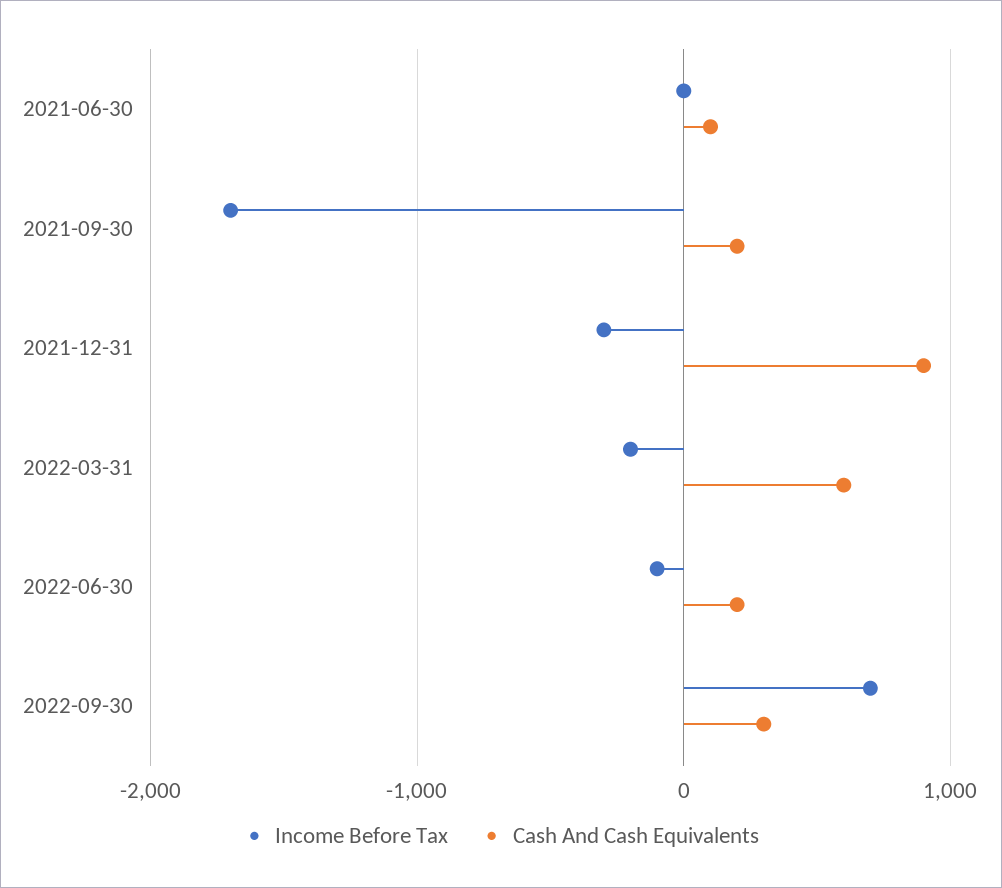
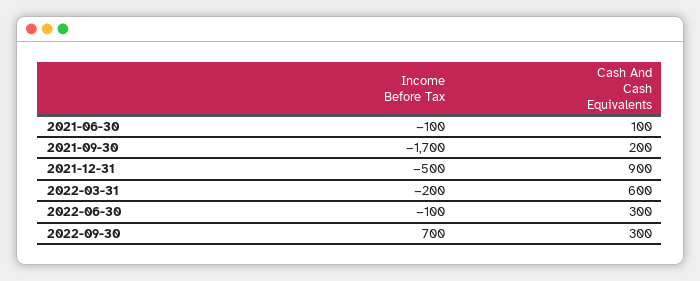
  {
    "Income Before Tax": {
-     "2021-06-30": 0,
+     "2021-06-30": -100,
      "2021-09-30": -1700,
-     "2021-12-31": -300,
+     "2021-12-31": -500,
      "2022-03-31": -200,
      "2022-06-30": -100,
      "2022-09-30": 700
    },
    "Cash And Cash Equivalents": {
      "2021-06-30": 100,
      "2021-09-30": 200,
      "2021-12-31": 900,
      "2022-03-31": 600,
-     "2022-06-30": 200,
+     "2022-06-30": 300,
      "2022-09-30": 300
    }
  }

